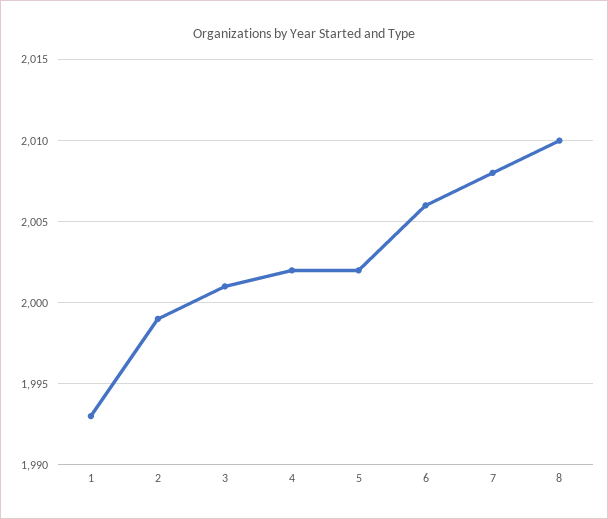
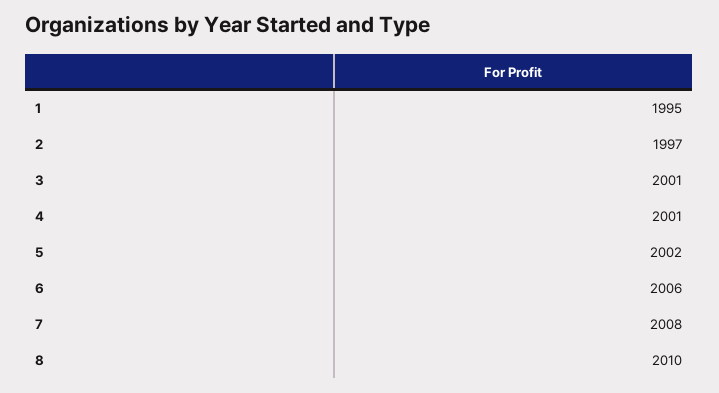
  {
-   "1": 1993,
+   "1": 1995,
-   "2": 1999,
+   "2": 1997,
    "3": 2001,
-   "4": 2002,
+   "4": 2001,
    "5": 2002,
    "6": 2006,
    "7": 2008,
    "8": 2010
  }

